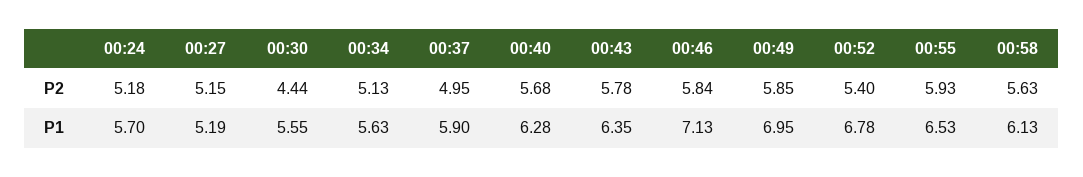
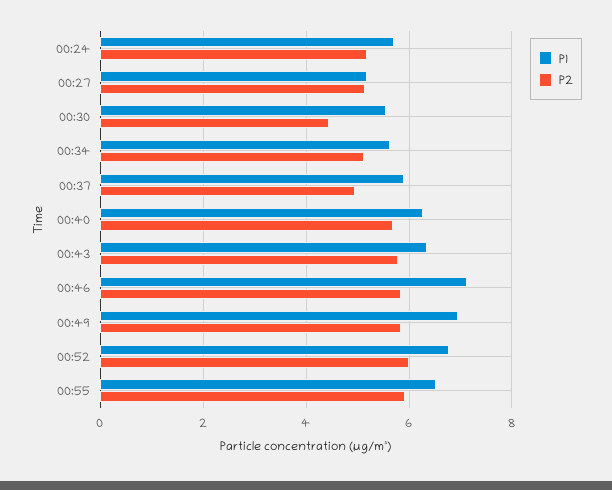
  {
    "P2": {
      "00:24": 5.18,
      "00:27": 5.15,
      "00:30": 4.44,
      "00:34": 5.13,
      "00:37": 4.95,
      "00:40": 5.68,
      "00:43": 5.78,
      "00:46": 5.84,
      "00:49": 5.85,
-     "00:52": 5.4,
+     "00:52": 6,
-     "00:55": 5.93,
+     "00:55": 5.93
-     "00:58": 5.63
    },
    "P1": {
      "00:24": 5.7,
      "00:27": 5.19,
      "00:30": 5.55,
      "00:34": 5.63,
      "00:37": 5.9,
      "00:40": 6.28,
      "00:43": 6.35,
      "00:46": 7.13,
      "00:49": 6.95,
      "00:52": 6.78,
-     "00:55": 6.53,
+     "00:55": 6.53
-     "00:58": 6.13
    }
  }

